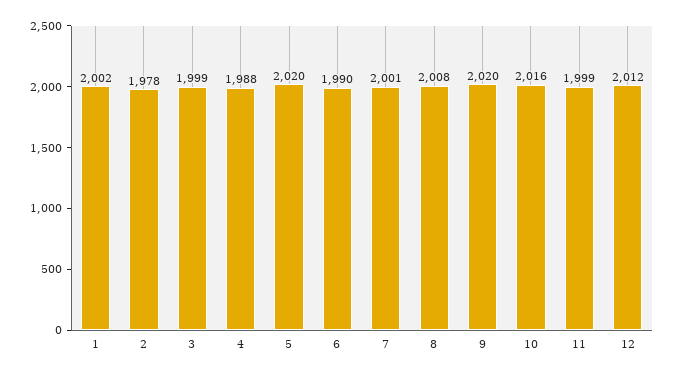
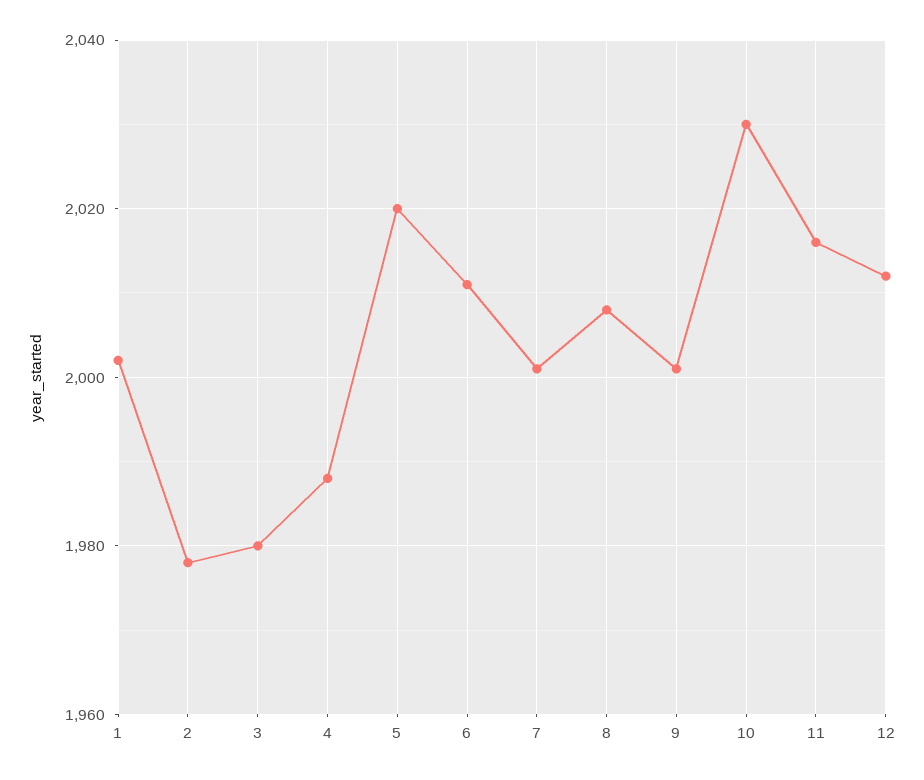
  {
    "1": 2002,
    "2": 1978,
-   "3": 1999,
+   "3": 1980,
    "4": 1988,
    "5": 2020,
-   "6": 1990,
+   "6": 2010,
    "7": 2001,
    "8": 2008,
-   "9": 2020,
+   "9": 2000,
-   "10": 2016,
+   "10": 2030,
-   "11": 1999,
+   "11": 2015,
    "12": 2012
  }

